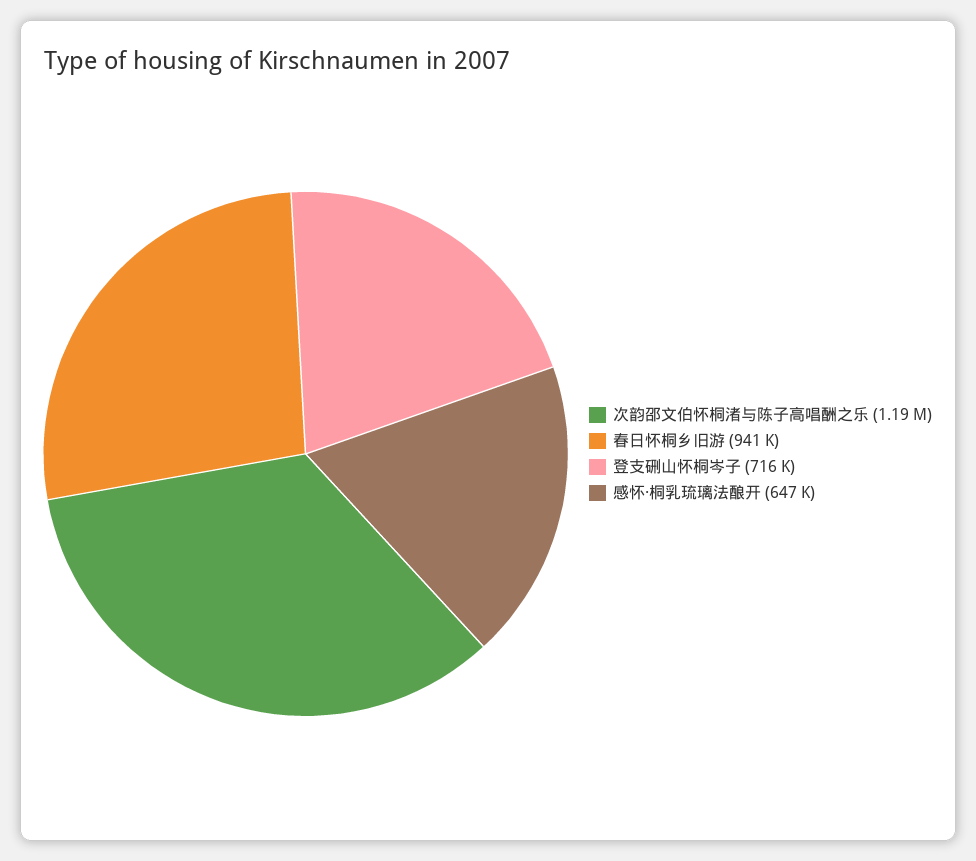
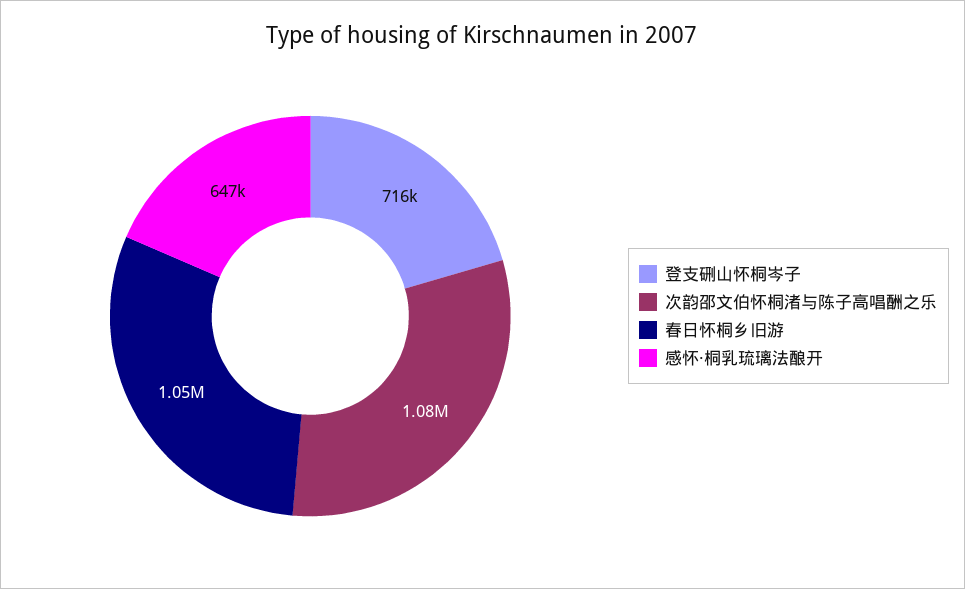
  {
-   "次韵邵文伯怀桐渚与陈子高唱酬之乐": 1190000,
+   "次韵邵文伯怀桐渚与陈子高唱酬之乐": 1080000,
-   "春日怀桐乡旧游": 941000,
+   "春日怀桐乡旧游": 1050000,
    "登支硎山怀桐岑子": 716000,
    "感怀·桐乳琉璃法酿开": 647000
  }

